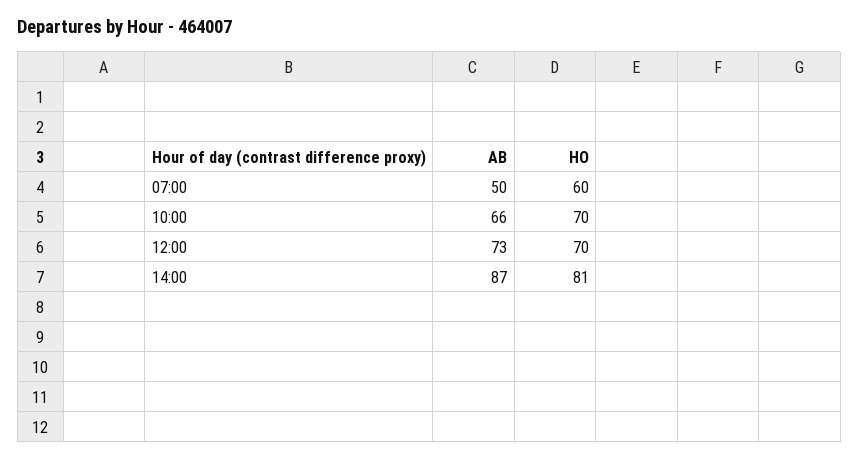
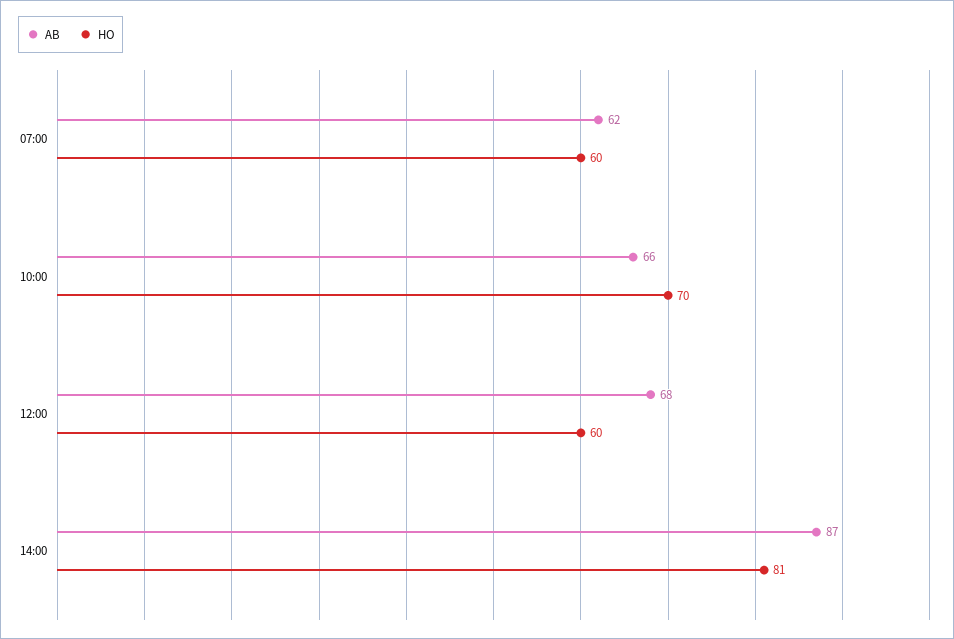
  {
    "AB": {
-     "07:00": 50,
+     "07:00": 62,
      "10:00": 66,
-     "12:00": 73,
+     "12:00": 68,
      "14:00": 87
    },
    "HO": {
      "07:00": 60,
      "10:00": 70,
-     "12:00": 70,
+     "12:00": 60,
      "14:00": 81
    }
  }

